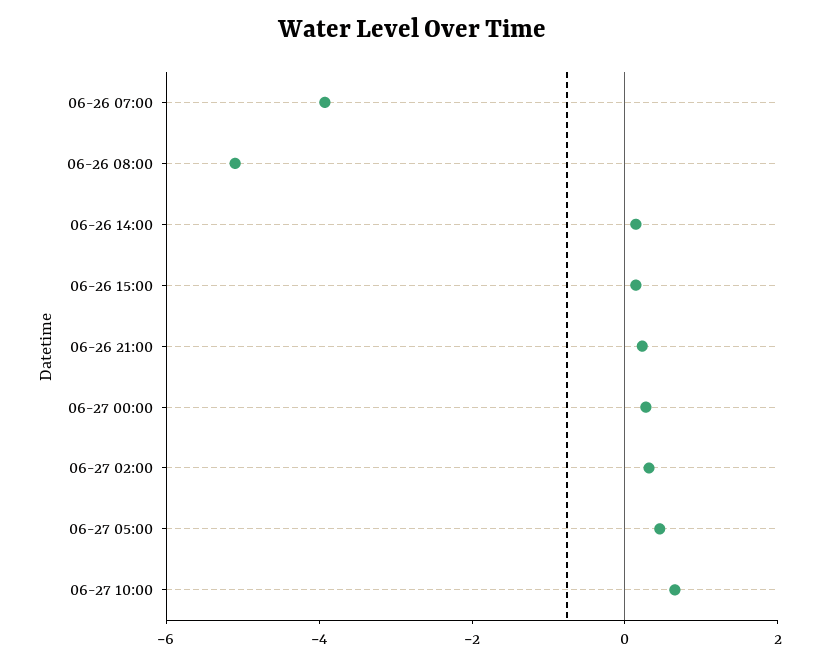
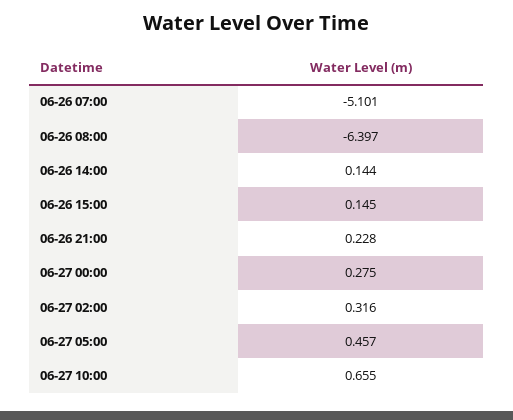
  {
-   "06-26 07:00": -4,
+   "06-26 07:00": -5.101,
-   "06-26 08:00": -5,
+   "06-26 08:00": -6.397,
    "06-26 14:00": 0.144,
    "06-26 15:00": 0.145,
    "06-26 21:00": 0.228,
    "06-27 00:00": 0.275,
    "06-27 02:00": 0.316,
    "06-27 05:00": 0.457,
    "06-27 10:00": 0.655
  }

